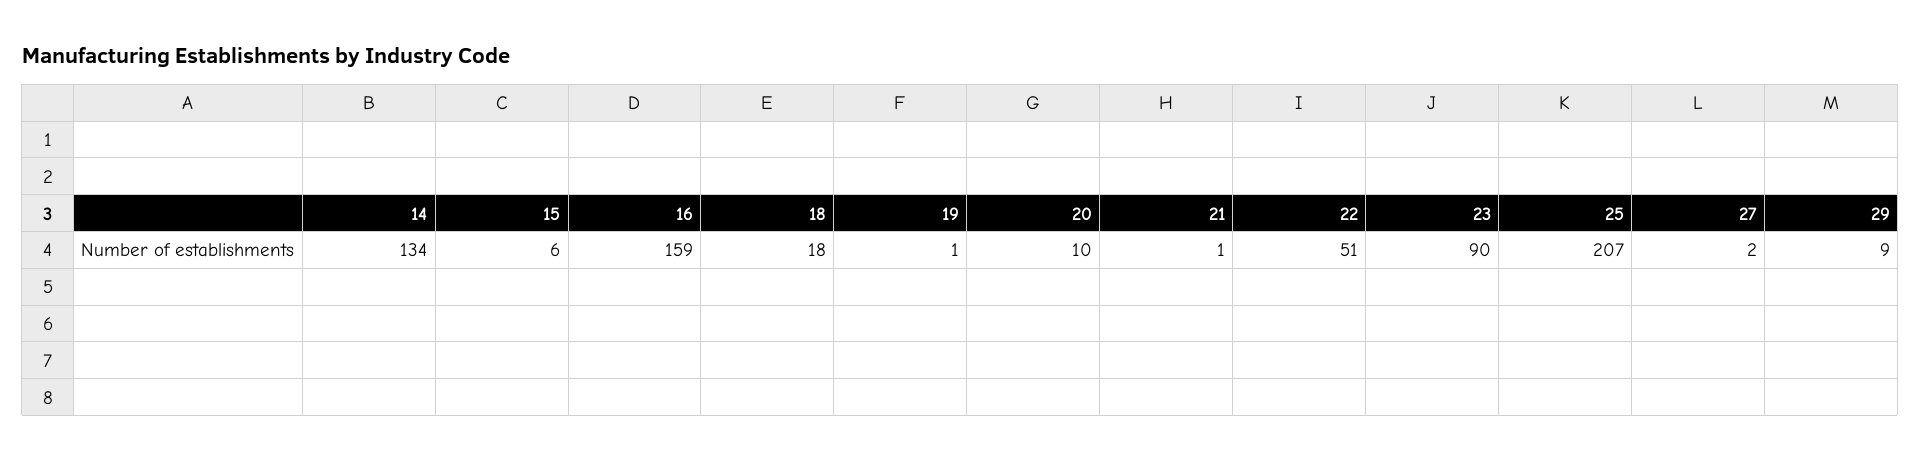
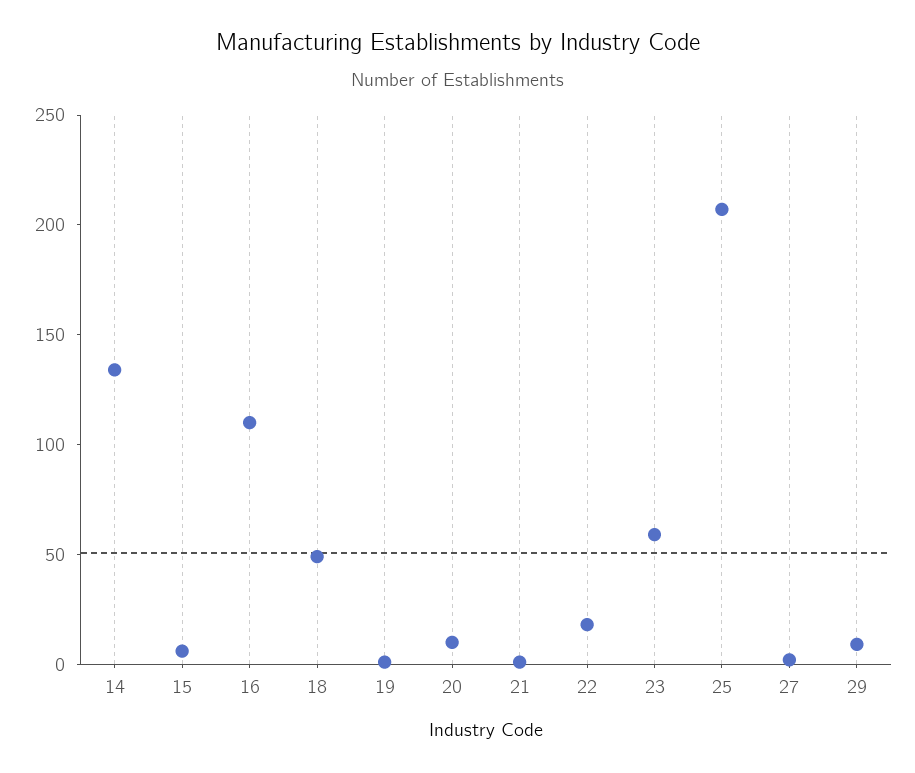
  {
    "14": 134,
    "15": 6,
-   "16": 159,
+   "16": 110,
-   "18": 18,
+   "18": 50,
    "19": 1,
    "20": 10,
    "21": 1,
-   "22": 51,
+   "22": 20,
-   "23": 90,
+   "23": 60,
    "25": 207,
    "27": 2,
    "29": 9
  }

